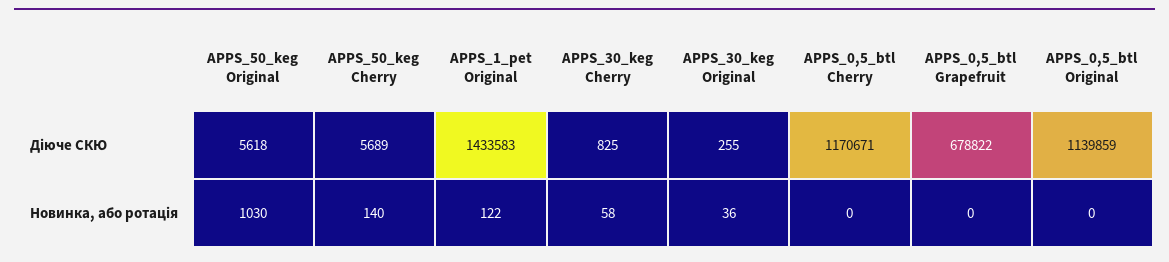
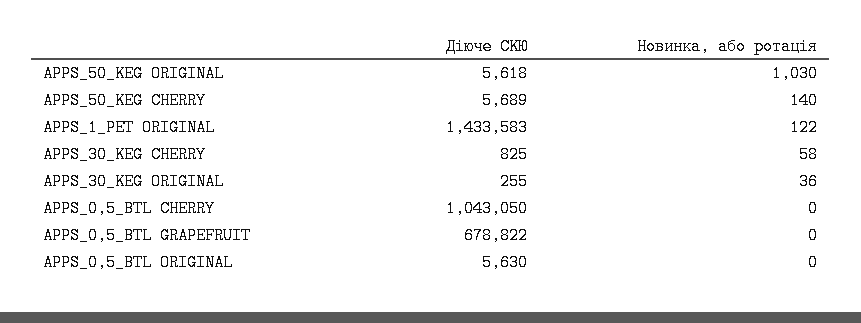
  {
    "APPS_50_keg Original": {
      "Діюче СКЮ": 5618,
      "Новинка, або ротація": 1030
    },
    "APPS_50_keg Cherry": {
      "Діюче СКЮ": 5689,
      "Новинка, або ротація": 140
    },
    "APPS_1_pet Original": {
      "Діюче СКЮ": 1433583,
      "Новинка, або ротація": 122
    },
    "APPS_30_keg Cherry": {
      "Діюче СКЮ": 825,
      "Новинка, або ротація": 58
    },
    "APPS_30_keg Original": {
      "Діюче СКЮ": 255,
      "Новинка, або ротація": 36
    },
    "APPS_0,5_btl Cherry": {
-     "Діюче СКЮ": 1170671,
+     "Діюче СКЮ": 1043050,
      "Новинка, або ротація": 0
    },
    "APPS_0,5_btl Grapefruit": {
      "Діюче СКЮ": 678822,
      "Новинка, або ротація": 0
    },
    "APPS_0,5_btl Original": {
-     "Діюче СКЮ": 1139859,
+     "Діюче СКЮ": 5630,
      "Новинка, або ротація": 0
    }
  }

